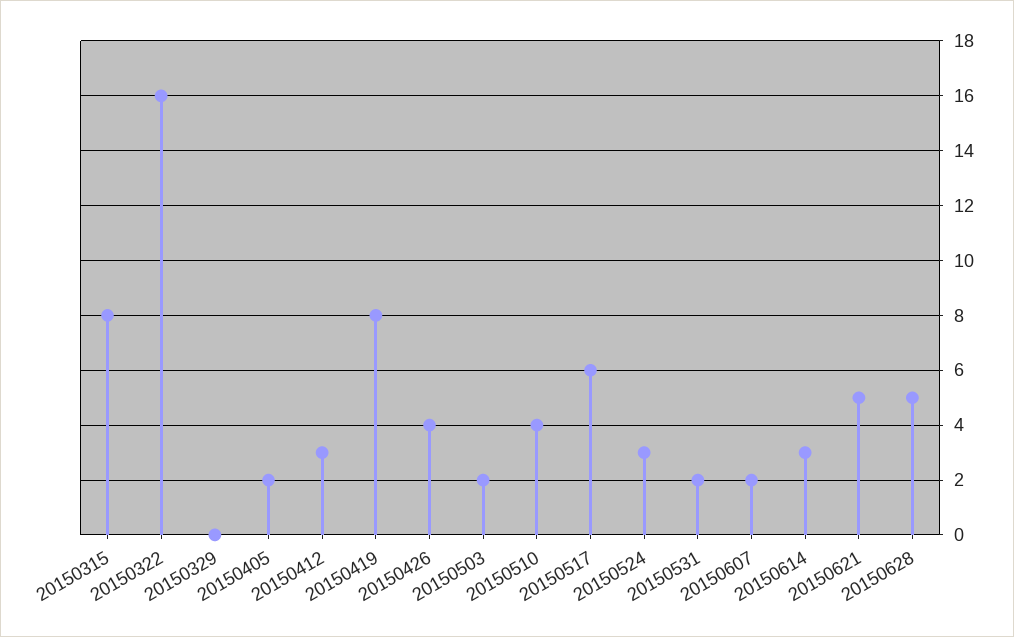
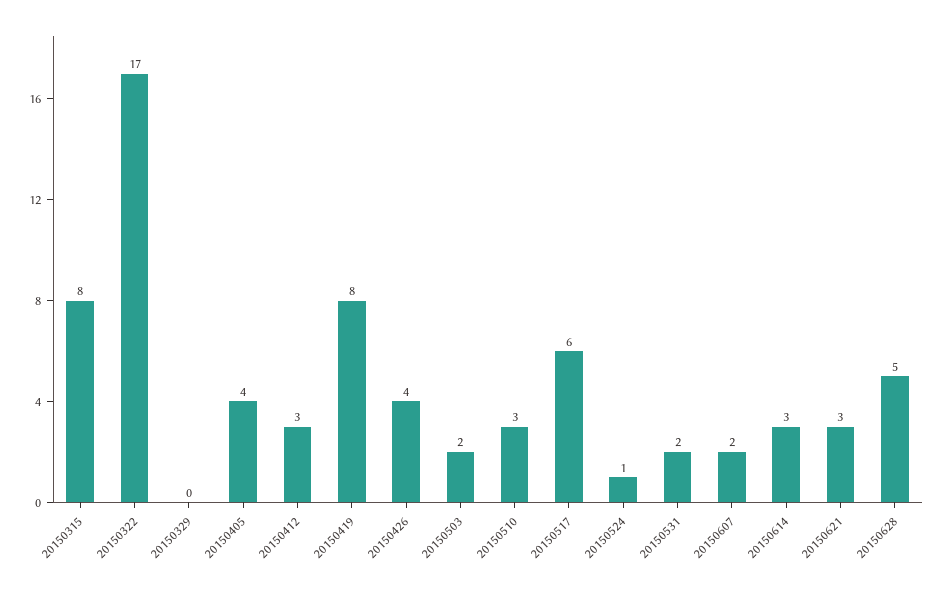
  {
    "20150315": 8,
-   "20150322": 16,
+   "20150322": 17,
    "20150329": 0,
-   "20150405": 2,
+   "20150405": 4,
    "20150412": 3,
    "20150419": 8,
    "20150426": 4,
    "20150503": 2,
-   "20150510": 4,
+   "20150510": 3,
    "20150517": 6,
-   "20150524": 3,
+   "20150524": 1,
    "20150531": 2,
    "20150607": 2,
    "20150614": 3,
-   "20150621": 5,
+   "20150621": 3,
    "20150628": 5
  }

